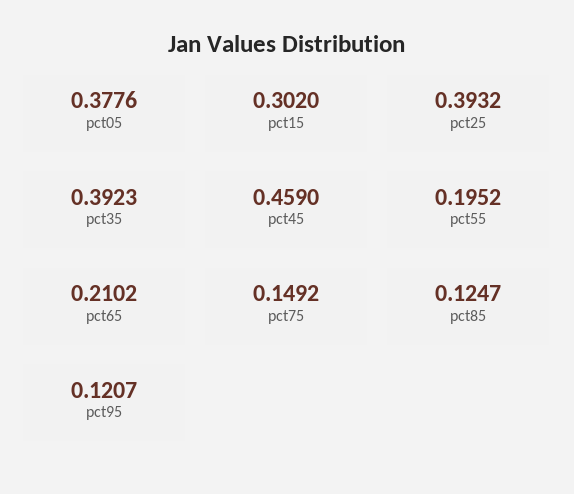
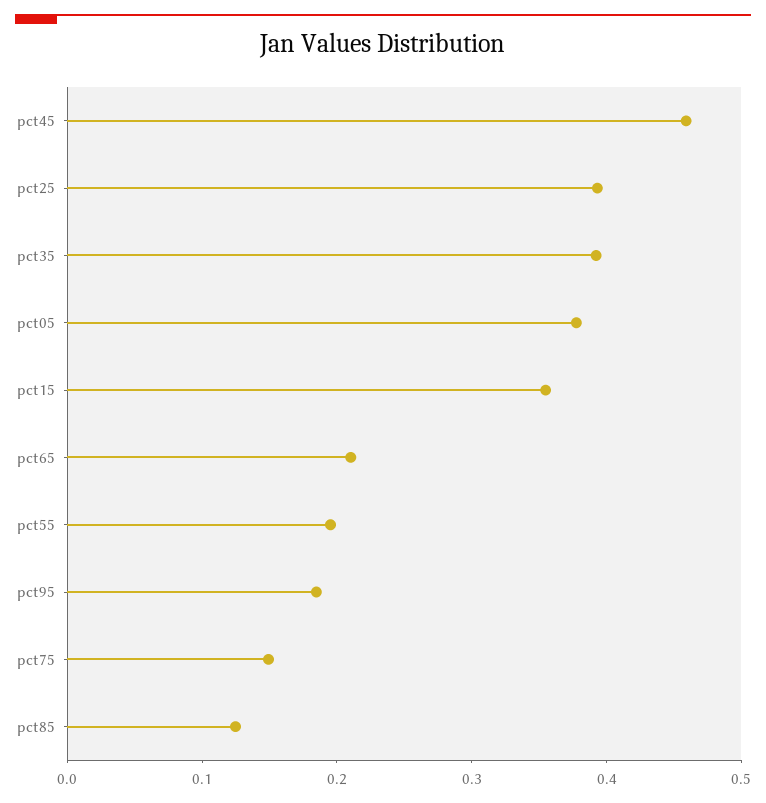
  {
    "pct05": 0.3776,
-   "pct15": 0.302,
+   "pct15": 0.36,
    "pct25": 0.3932,
    "pct35": 0.3923,
    "pct45": 0.459,
    "pct55": 0.1952,
    "pct65": 0.2102,
    "pct75": 0.1492,
    "pct85": 0.1247,
-   "pct95": 0.1207
+   "pct95": 0.18
  }

